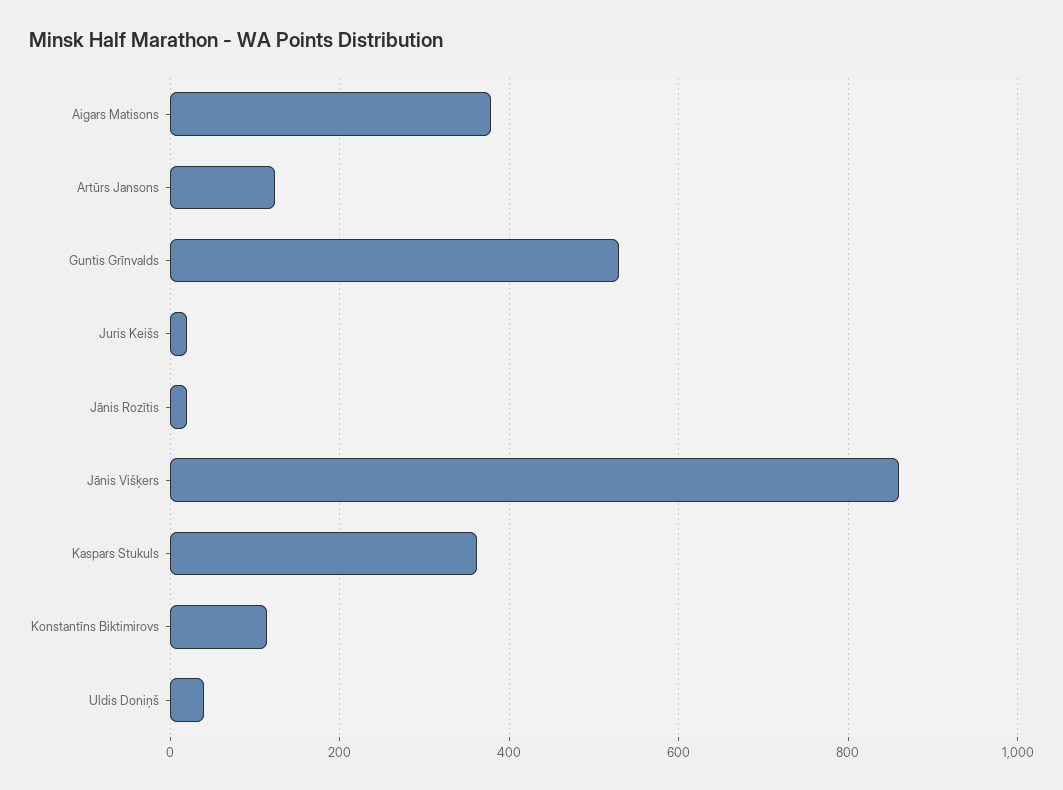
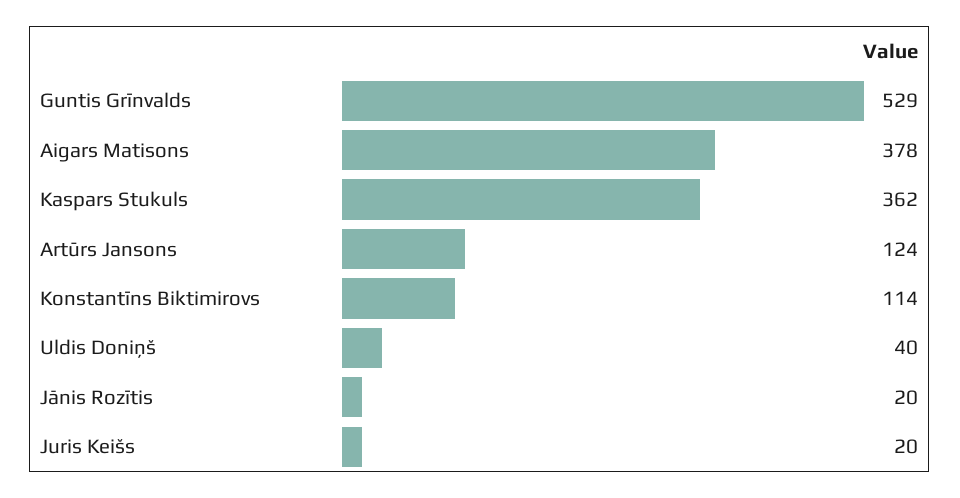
  {
    "Aigars Matisons": 378,
    "Artūrs Jansons": 124,
    "Guntis Grīnvalds": 529,
    "Juris Keišs": 20,
    "Jānis Rozītis": 20,
-   "Jānis Višķers": 860,
    "Kaspars Stukuls": 362,
    "Konstantīns Biktimirovs": 114,
    "Uldis Doniņš": 40
  }

